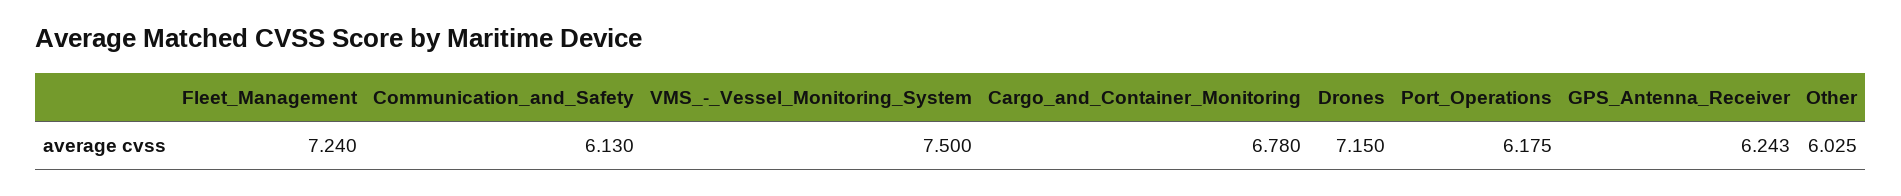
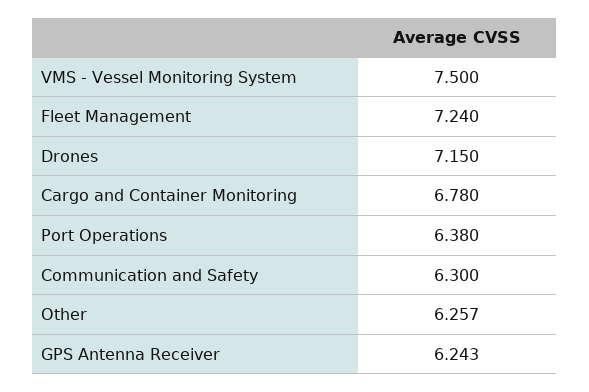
  {
    "Fleet_Management": 7.24,
-   "Communication_and_Safety": 6.13,
+   "Communication_and_Safety": 6.3,
    "VMS_-_Vessel_Monitoring_System": 7.5,
    "Cargo_and_Container_Monitoring": 6.78,
    "Drones": 7.15,
-   "Port_Operations": 6.175,
+   "Port_Operations": 6.38,
    "GPS_Antenna_Receiver": 6.243,
-   "Other": 6.025
+   "Other": 6.257
  }

